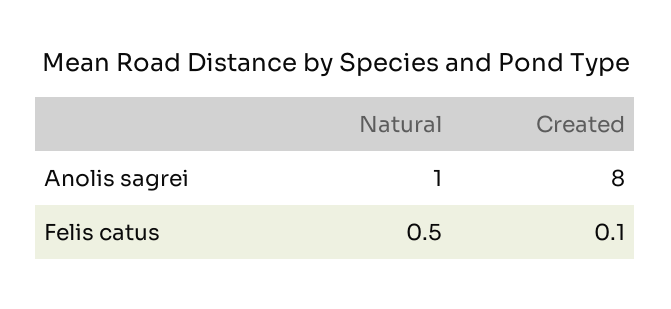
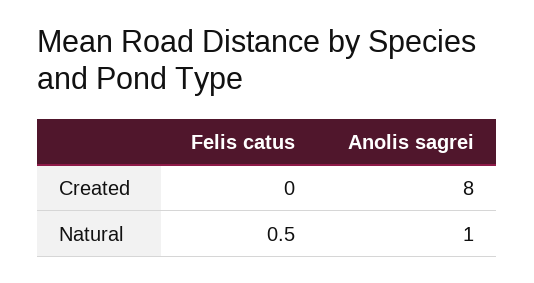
  {
    "Natural": {
      "Anolis sagrei": 1,
      "Felis catus": 0.5
    },
    "Created": {
      "Anolis sagrei": 8,
-     "Felis catus": 0.1
+     "Felis catus": 0
    }
  }

